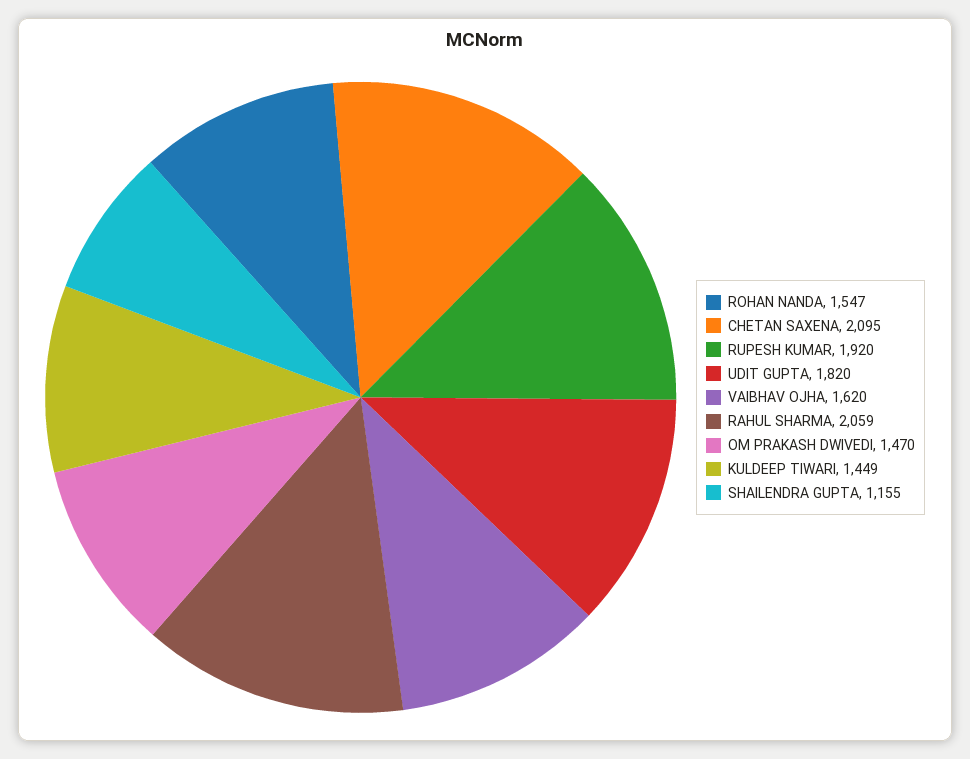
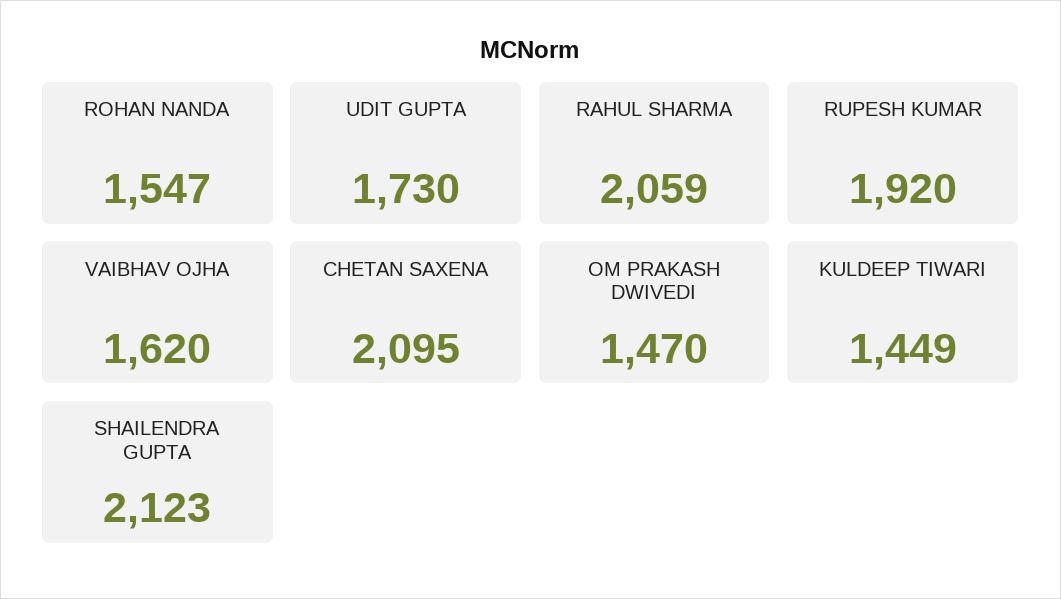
  {
    "ROHAN NANDA": 1547,
    "CHETAN SAXENA": 2095,
    "RUPESH KUMAR": 1920,
-   "UDIT GUPTA": 1820,
+   "UDIT GUPTA": 1730,
    "VAIBHAV OJHA": 1620,
    "RAHUL SHARMA": 2059,
    "OM PRAKASH DWIVEDI": 1470,
    "KULDEEP TIWARI": 1449,
-   "SHAILENDRA GUPTA": 1155
+   "SHAILENDRA GUPTA": 2123
  }

